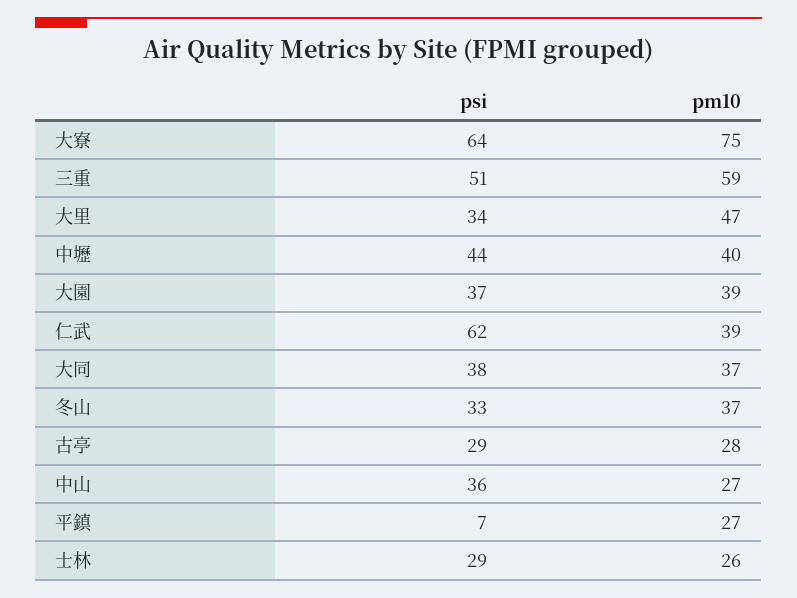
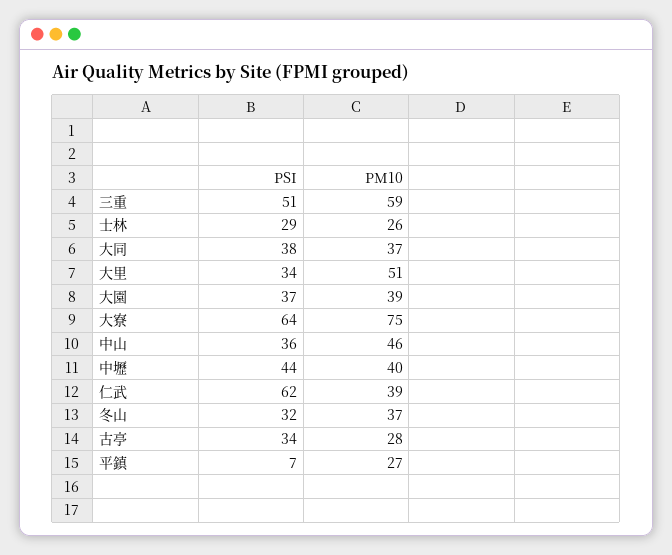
  {
    "psi": {
      "大寮": 64,
      "三重": 51,
      "大里": 34,
      "中壢": 44,
      "大園": 37,
      "仁武": 62,
      "大同": 38,
-     "冬山": 33,
+     "冬山": 32,
-     "古亭": 29,
+     "古亭": 34,
      "中山": 36,
      "平鎮": 7,
      "士林": 29
    },
    "pm10": {
      "大寮": 75,
      "三重": 59,
-     "大里": 47,
+     "大里": 51,
      "中壢": 40,
      "大園": 39,
      "仁武": 39,
      "大同": 37,
      "冬山": 37,
      "古亭": 28,
-     "中山": 27,
+     "中山": 46,
      "平鎮": 27,
      "士林": 26
    }
  }

